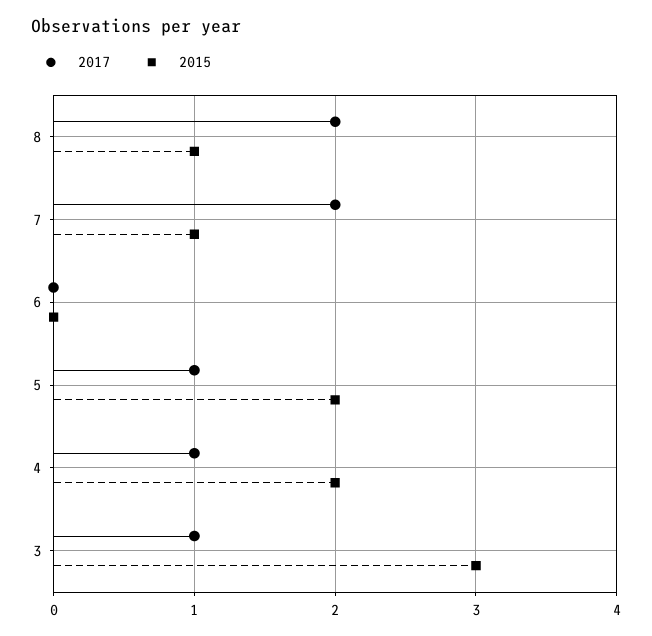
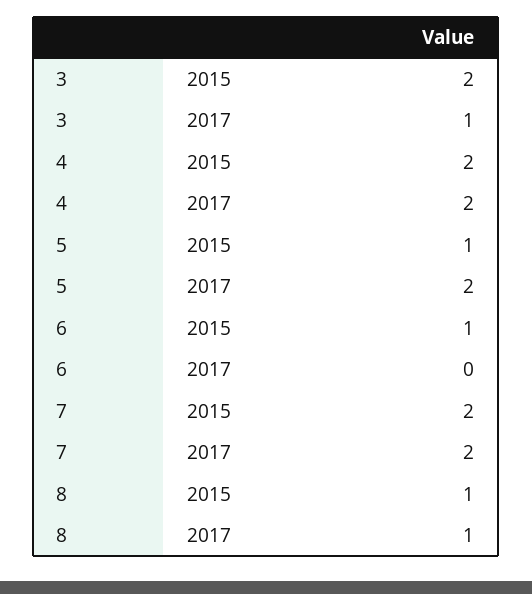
  {
    "2017": {
-     "8": 2,
+     "8": 1,
      "7": 2,
      "6": 0,
-     "5": 1,
+     "5": 2,
-     "4": 1,
+     "4": 2,
      "3": 1
    },
    "2015": {
      "8": 1,
-     "7": 1,
+     "7": 2,
-     "6": 0,
+     "6": 1,
-     "5": 2,
+     "5": 1,
      "4": 2,
-     "3": 3
+     "3": 2
    }
  }

